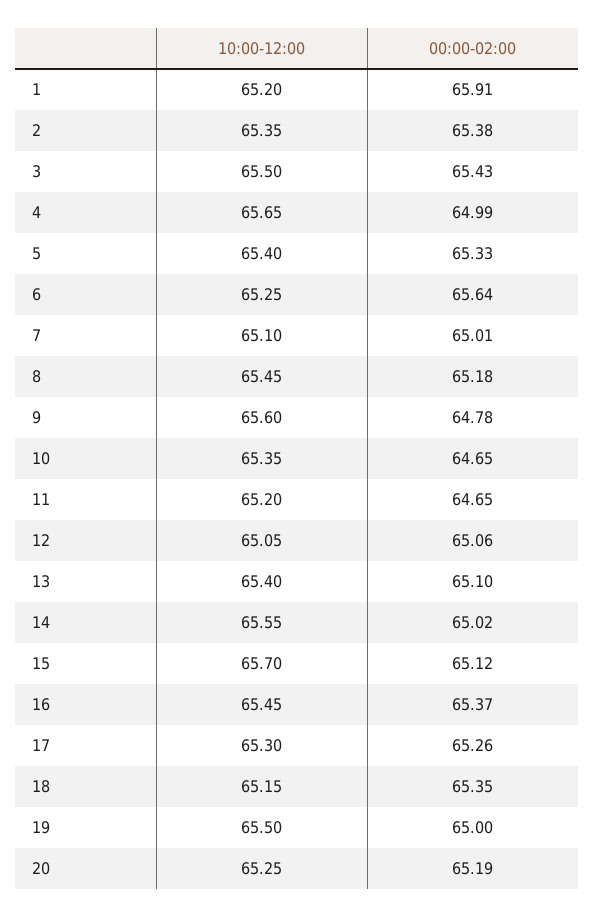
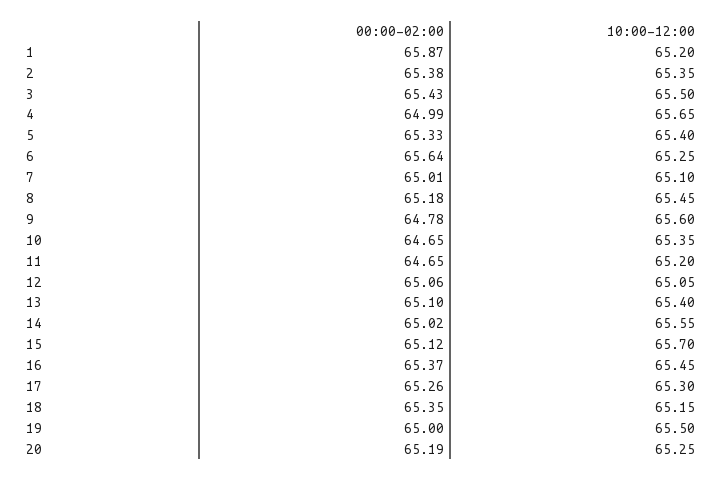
  {
    "10:00-12:00": {
      "1": 65.2,
      "2": 65.35,
      "3": 65.5,
      "4": 65.65,
      "5": 65.4,
      "6": 65.25,
      "7": 65.1,
      "8": 65.45,
      "9": 65.6,
      "10": 65.35,
      "11": 65.2,
      "12": 65.05,
      "13": 65.4,
      "14": 65.55,
      "15": 65.7,
      "16": 65.45,
      "17": 65.3,
      "18": 65.15,
      "19": 65.5,
      "20": 65.25
    },
    "00:00-02:00": {
-     "1": 65.91,
+     "1": 65.87,
      "2": 65.38,
      "3": 65.43,
      "4": 64.99,
      "5": 65.33,
      "6": 65.64,
      "7": 65.01,
      "8": 65.18,
      "9": 64.78,
      "10": 64.65,
      "11": 64.65,
      "12": 65.06,
      "13": 65.1,
      "14": 65.02,
      "15": 65.12,
      "16": 65.37,
      "17": 65.26,
      "18": 65.35,
      "19": 65,
      "20": 65.19
    }
  }

